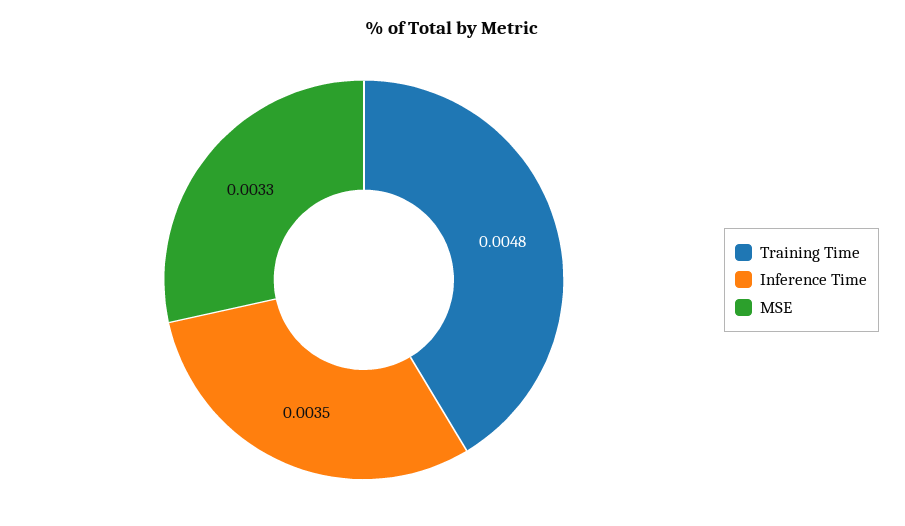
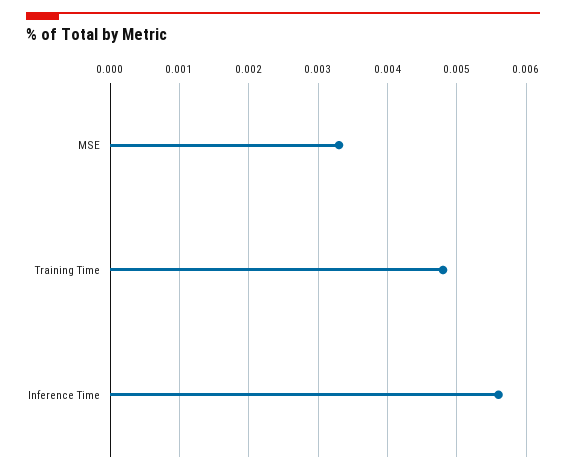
  {
    "Training Time": 0.0048,
-   "Inference Time": 0.0035,
+   "Inference Time": 0.0056,
    "MSE": 0.0033
  }

